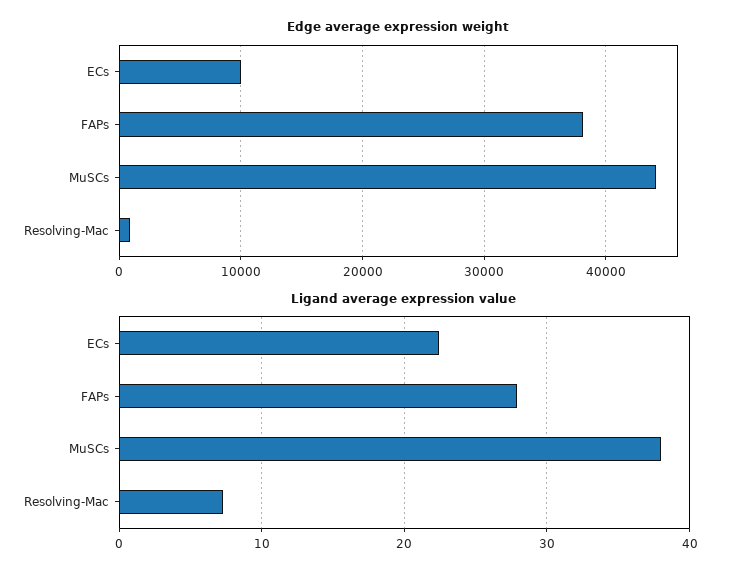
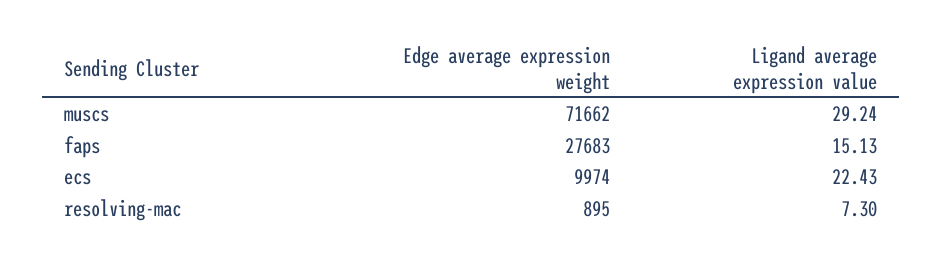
  {
    "Edge average expression weight": {
      "ECs": 9974,
-     "FAPs": 38000,
+     "FAPs": 27683,
-     "MuSCs": 44000,
+     "MuSCs": 71662,
      "Resolving-Mac": 895
    },
    "Ligand average expression value": {
      "ECs": 22.43,
-     "FAPs": 28,
+     "FAPs": 15.13,
-     "MuSCs": 38,
+     "MuSCs": 29.24,
      "Resolving-Mac": 7.3
    }
  }

